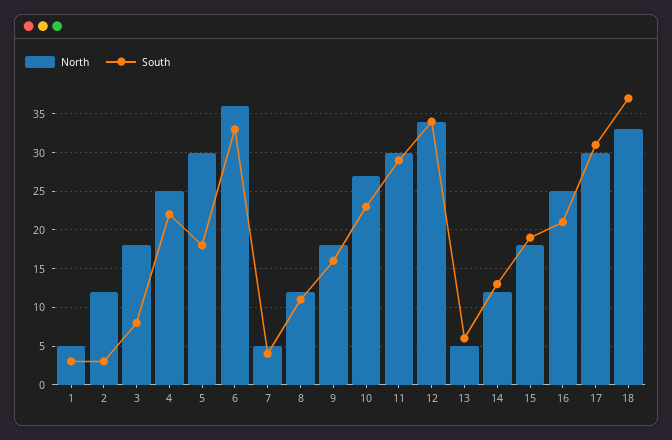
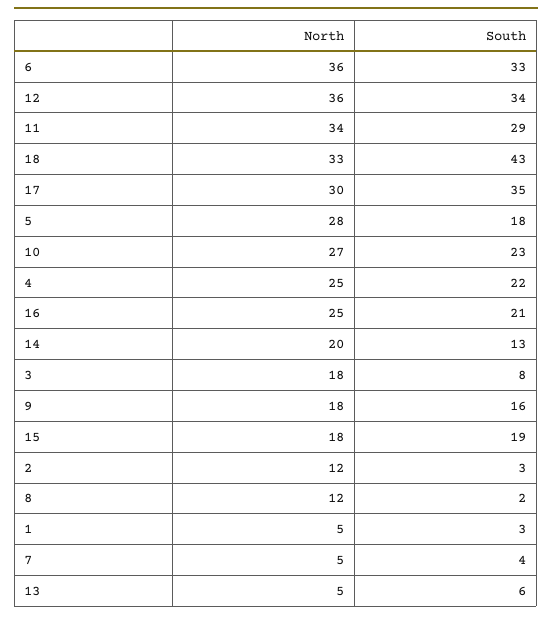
  {
    "North": {
      "1": 5,
      "2": 12,
      "3": 18,
      "4": 25,
-     "5": 30,
+     "5": 28,
      "6": 36,
      "7": 5,
      "8": 12,
      "9": 18,
      "10": 27,
-     "11": 30,
+     "11": 34,
-     "12": 34,
+     "12": 36,
      "13": 5,
-     "14": 12,
+     "14": 20,
      "15": 18,
      "16": 25,
      "17": 30,
      "18": 33
    },
    "South": {
      "1": 3,
      "2": 3,
      "3": 8,
      "4": 22,
      "5": 18,
      "6": 33,
      "7": 4,
-     "8": 11,
+     "8": 2,
      "9": 16,
      "10": 23,
      "11": 29,
      "12": 34,
      "13": 6,
      "14": 13,
      "15": 19,
      "16": 21,
-     "17": 31,
+     "17": 35,
-     "18": 37
+     "18": 43
    }
  }

